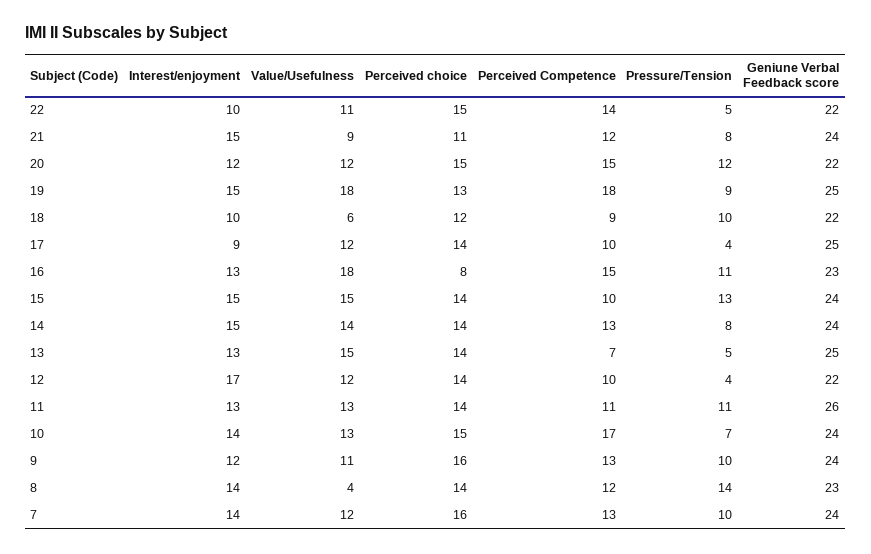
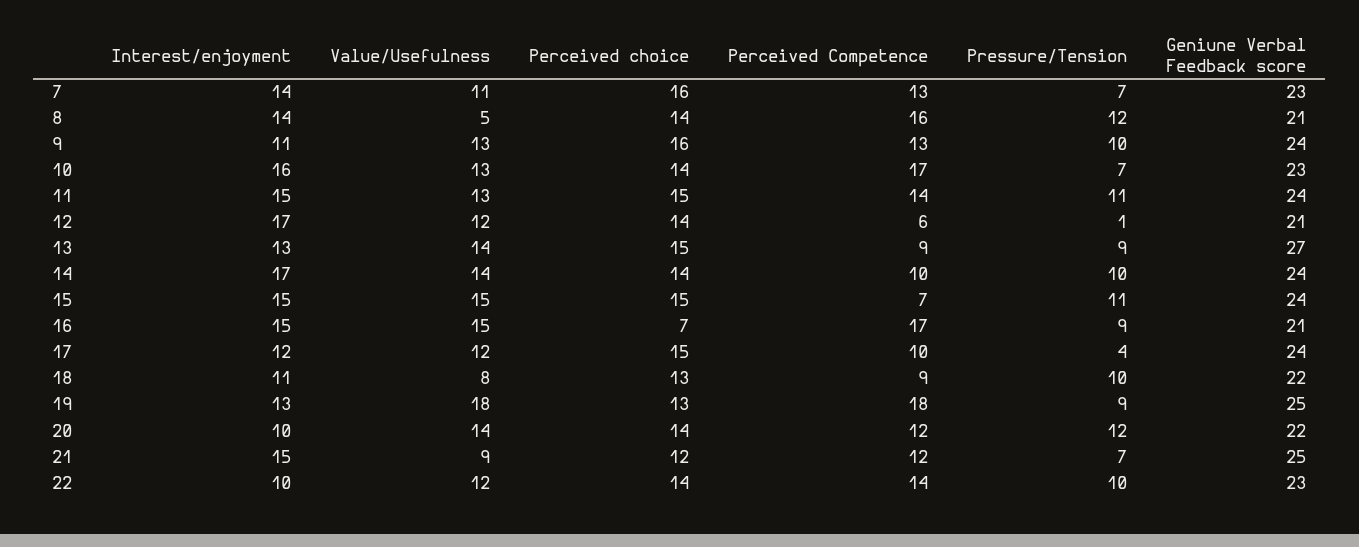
  {
    "Interest/enjoyment": {
      "22": 10,
      "21": 15,
-     "20": 12,
+     "20": 10,
-     "19": 15,
+     "19": 13,
-     "18": 10,
+     "18": 11,
-     "17": 9,
+     "17": 12,
-     "16": 13,
+     "16": 15,
      "15": 15,
-     "14": 15,
+     "14": 17,
      "13": 13,
      "12": 17,
-     "11": 13,
+     "11": 15,
-     "10": 14,
+     "10": 16,
-     "9": 12,
+     "9": 11,
      "8": 14,
      "7": 14
    },
    "Value/Usefulness": {
-     "22": 11,
+     "22": 12,
      "21": 9,
-     "20": 12,
+     "20": 14,
      "19": 18,
-     "18": 6,
+     "18": 8,
      "17": 12,
-     "16": 18,
+     "16": 15,
      "15": 15,
      "14": 14,
-     "13": 15,
+     "13": 14,
      "12": 12,
      "11": 13,
      "10": 13,
-     "9": 11,
+     "9": 13,
-     "8": 4,
+     "8": 5,
-     "7": 12
+     "7": 11
    },
    "Perceived choice": {
-     "22": 15,
+     "22": 14,
-     "21": 11,
+     "21": 12,
-     "20": 15,
+     "20": 14,
      "19": 13,
-     "18": 12,
+     "18": 13,
-     "17": 14,
+     "17": 15,
-     "16": 8,
+     "16": 7,
-     "15": 14,
+     "15": 15,
      "14": 14,
-     "13": 14,
+     "13": 15,
      "12": 14,
-     "11": 14,
+     "11": 15,
-     "10": 15,
+     "10": 14,
      "9": 16,
      "8": 14,
      "7": 16
    },
    "Perceived Competence": {
      "22": 14,
      "21": 12,
-     "20": 15,
+     "20": 12,
      "19": 18,
      "18": 9,
      "17": 10,
-     "16": 15,
+     "16": 17,
-     "15": 10,
+     "15": 7,
-     "14": 13,
+     "14": 10,
-     "13": 7,
+     "13": 9,
-     "12": 10,
+     "12": 6,
-     "11": 11,
+     "11": 14,
      "10": 17,
      "9": 13,
-     "8": 12,
+     "8": 16,
      "7": 13
    },
    "Pressure/Tension": {
-     "22": 5,
+     "22": 10,
-     "21": 8,
+     "21": 7,
      "20": 12,
      "19": 9,
      "18": 10,
      "17": 4,
-     "16": 11,
+     "16": 9,
-     "15": 13,
+     "15": 11,
-     "14": 8,
+     "14": 10,
-     "13": 5,
+     "13": 9,
-     "12": 4,
+     "12": 1,
      "11": 11,
      "10": 7,
      "9": 10,
-     "8": 14,
+     "8": 12,
-     "7": 10
+     "7": 7
    },
    "Geniune Verbal Feedback score": {
-     "22": 22,
+     "22": 23,
-     "21": 24,
+     "21": 25,
      "20": 22,
      "19": 25,
      "18": 22,
-     "17": 25,
+     "17": 24,
-     "16": 23,
+     "16": 21,
      "15": 24,
      "14": 24,
-     "13": 25,
+     "13": 27,
-     "12": 22,
+     "12": 21,
-     "11": 26,
+     "11": 24,
-     "10": 24,
+     "10": 23,
      "9": 24,
-     "8": 23,
+     "8": 21,
-     "7": 24
+     "7": 23
    }
  }

